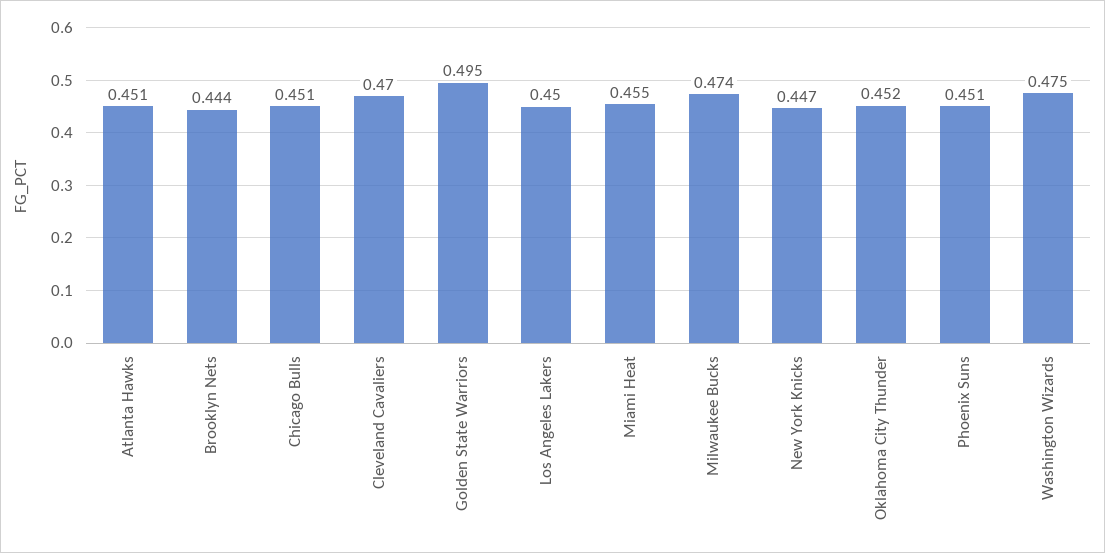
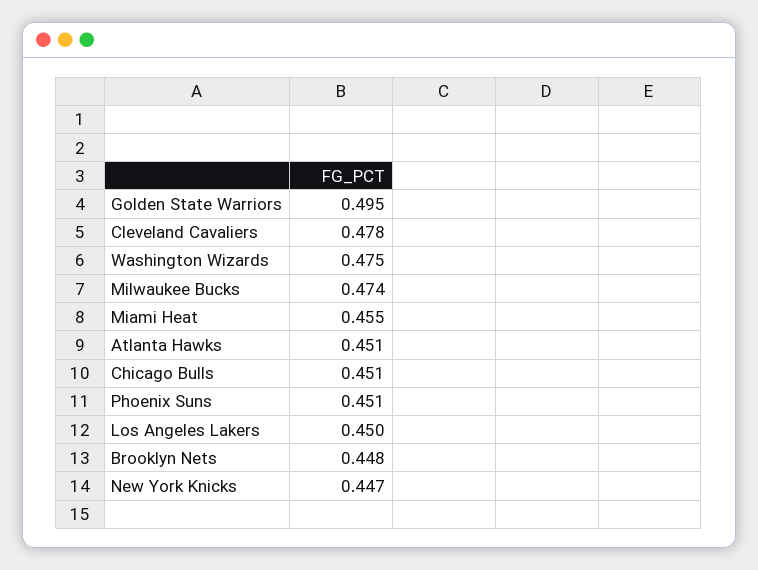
  {
    "Atlanta Hawks": 0.451,
-   "Brooklyn Nets": 0.444,
+   "Brooklyn Nets": 0.448,
    "Chicago Bulls": 0.451,
-   "Cleveland Cavaliers": 0.47,
+   "Cleveland Cavaliers": 0.478,
    "Golden State Warriors": 0.495,
    "Los Angeles Lakers": 0.45,
    "Miami Heat": 0.455,
    "Milwaukee Bucks": 0.474,
    "New York Knicks": 0.447,
-   "Oklahoma City Thunder": 0.452,
    "Phoenix Suns": 0.451,
    "Washington Wizards": 0.475
  }

